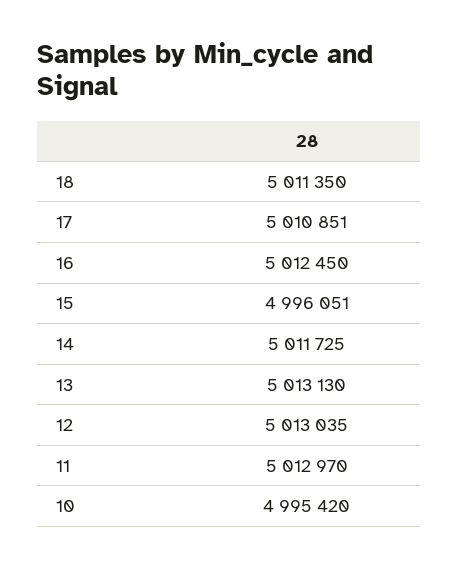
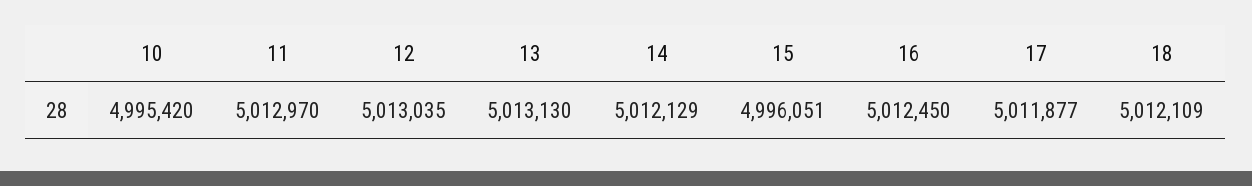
  {
-   "18": 5011350,
+   "18": 5012109,
-   "17": 5010851,
+   "17": 5011877,
    "16": 5012450,
    "15": 4996051,
-   "14": 5011725,
+   "14": 5012129,
    "13": 5013130,
    "12": 5013035,
    "11": 5012970,
    "10": 4995420
  }

